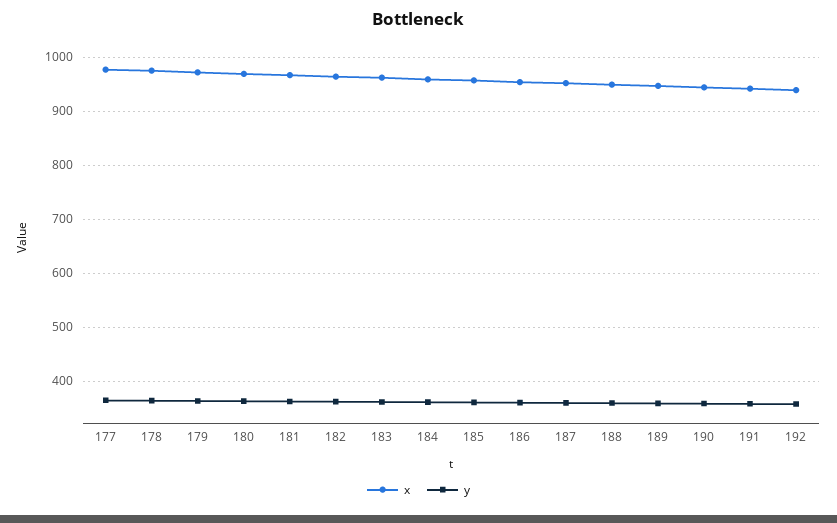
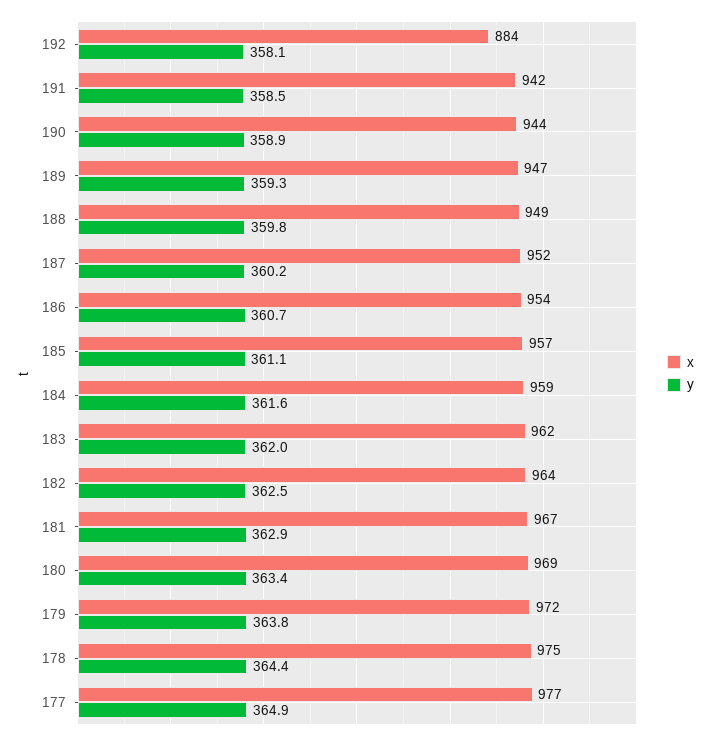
  {
    "x": {
      "177": 977,
      "178": 975,
      "179": 972,
      "180": 969,
      "181": 967,
      "182": 964,
      "183": 962,
      "184": 959,
      "185": 957,
      "186": 954,
      "187": 952,
      "188": 949,
      "189": 947,
      "190": 944,
      "191": 942,
-     "192": 940
+     "192": 884
    },
    "y": {
      "177": 364.9,
      "178": 364.4,
      "179": 363.8,
      "180": 363.4,
      "181": 362.9,
      "182": 362.5,
      "183": 362,
      "184": 361.6,
      "185": 361.1,
      "186": 360.7,
      "187": 360.2,
      "188": 359.8,
      "189": 359.3,
      "190": 358.9,
      "191": 358.5,
      "192": 358.1
    }
  }

